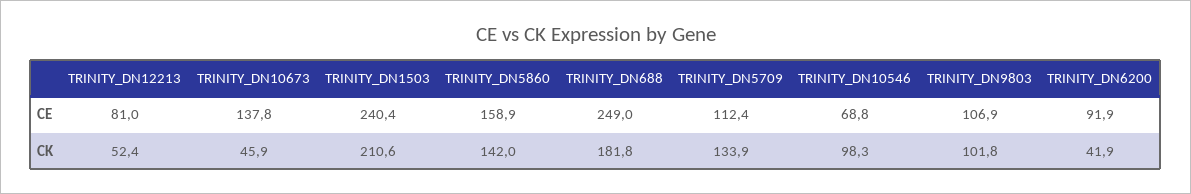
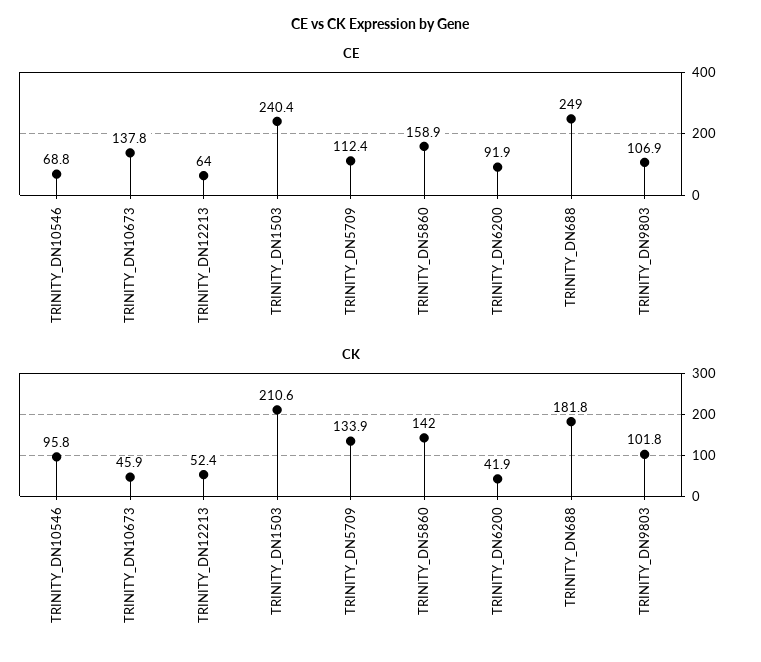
  {
    "CE": {
-     "TRINITY_DN12213": 81,
+     "TRINITY_DN12213": 64,
      "TRINITY_DN10673": 137.8,
      "TRINITY_DN1503": 240.4,
      "TRINITY_DN5860": 158.9,
      "TRINITY_DN688": 249,
      "TRINITY_DN5709": 112.4,
      "TRINITY_DN10546": 68.8,
      "TRINITY_DN9803": 106.9,
      "TRINITY_DN6200": 91.9
    },
    "CK": {
      "TRINITY_DN12213": 52.4,
      "TRINITY_DN10673": 45.9,
      "TRINITY_DN1503": 210.6,
      "TRINITY_DN5860": 142,
      "TRINITY_DN688": 181.8,
      "TRINITY_DN5709": 133.9,
-     "TRINITY_DN10546": 98.3,
+     "TRINITY_DN10546": 95.8,
      "TRINITY_DN9803": 101.8,
      "TRINITY_DN6200": 41.9
    }
  }

